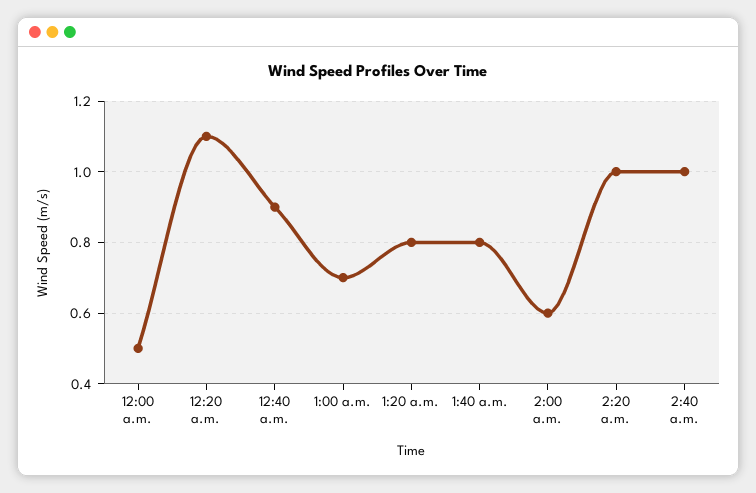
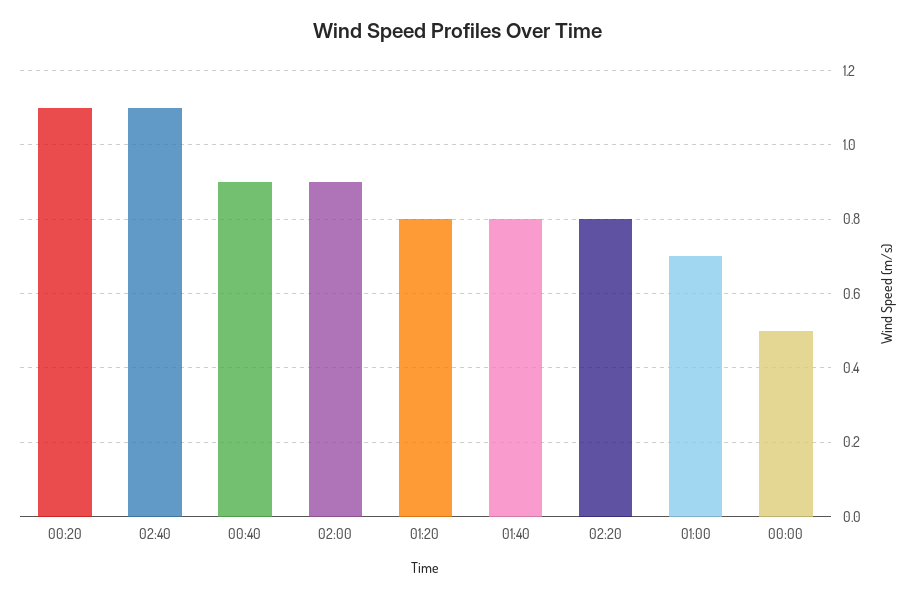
  {
    "12:00 a.m.": 0.5,
    "12:20 a.m.": 1.1,
    "12:40 a.m.": 0.9,
    "1:00 a.m.": 0.7,
    "1:20 a.m.": 0.8,
    "1:40 a.m.": 0.8,
-   "2:00 a.m.": 0.6,
+   "2:00 a.m.": 0.9,
-   "2:20 a.m.": 1,
+   "2:20 a.m.": 0.8,
-   "2:40 a.m.": 1
+   "2:40 a.m.": 1.1
  }

